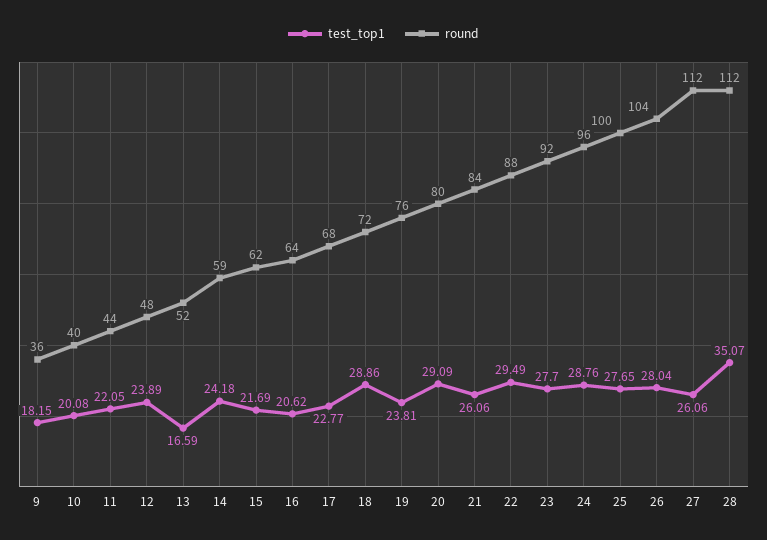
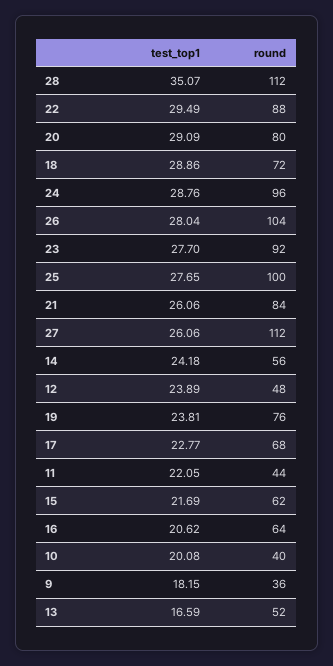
  {
    "test_top1": {
      "9": 18.15,
      "10": 20.08,
      "11": 22.05,
      "12": 23.89,
      "13": 16.59,
      "14": 24.18,
      "15": 21.69,
      "16": 20.62,
      "17": 22.77,
      "18": 28.86,
      "19": 23.81,
      "20": 29.09,
      "21": 26.06,
      "22": 29.49,
      "23": 27.7,
      "24": 28.76,
      "25": 27.65,
      "26": 28.04,
      "27": 26.06,
      "28": 35.07
    },
    "round": {
      "9": 36,
      "10": 40,
      "11": 44,
      "12": 48,
      "13": 52,
-     "14": 59,
+     "14": 56,
      "15": 62,
      "16": 64,
      "17": 68,
      "18": 72,
      "19": 76,
      "20": 80,
      "21": 84,
      "22": 88,
      "23": 92,
      "24": 96,
      "25": 100,
      "26": 104,
      "27": 112,
      "28": 112
    }
  }

